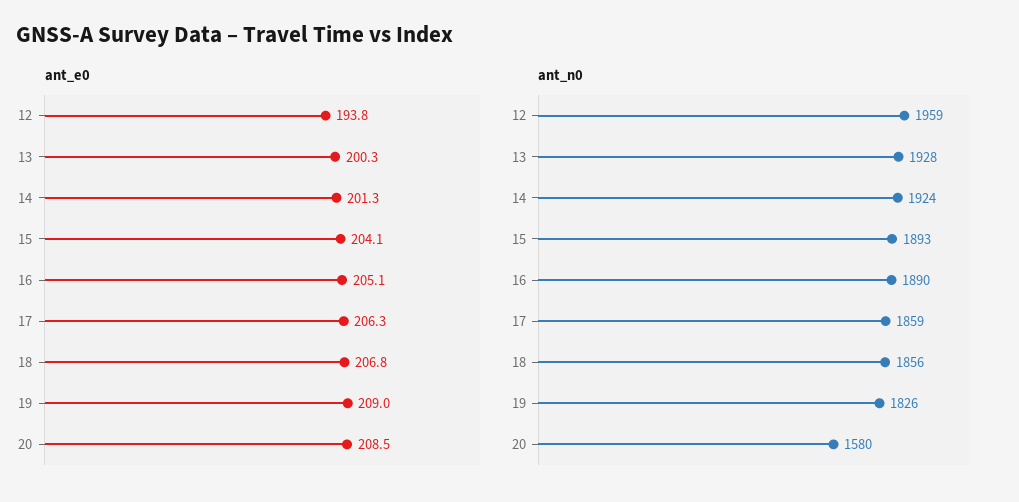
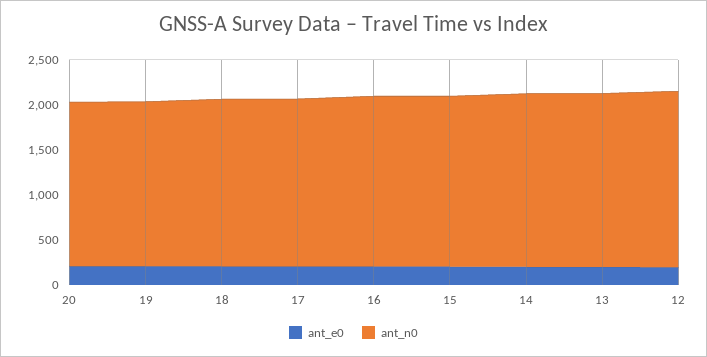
  {
    "ant_e0": {
      "12": 193.8,
      "13": 200.3,
      "14": 201.3,
      "15": 204.1,
      "16": 205.1,
      "17": 206.3,
      "18": 206.8,
      "19": 209,
      "20": 208.5
    },
    "ant_n0": {
      "12": 1959,
      "13": 1928,
      "14": 1924,
      "15": 1893,
      "16": 1890,
      "17": 1859,
      "18": 1856,
      "19": 1826,
-     "20": 1580
+     "20": 1800
    }
  }

